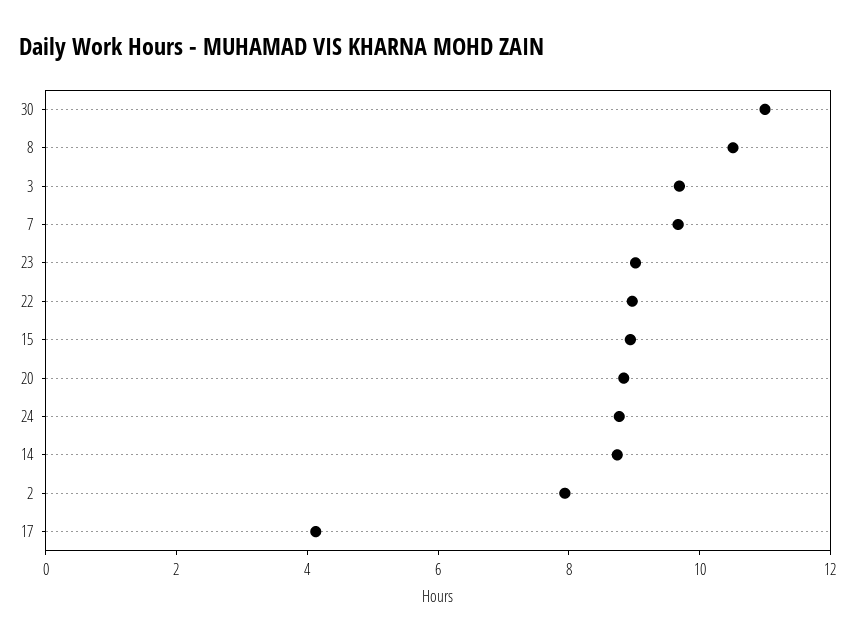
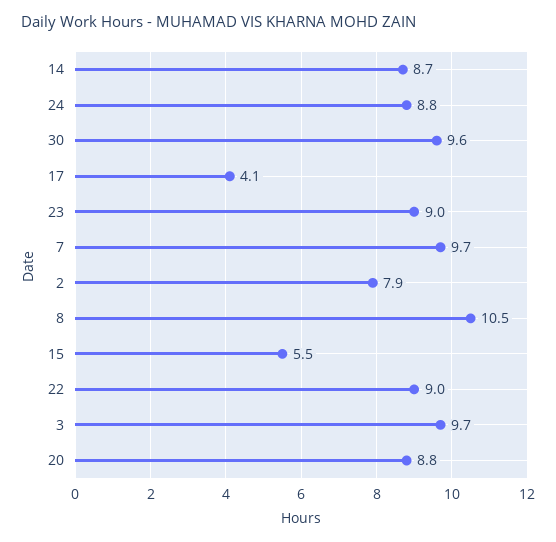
  {
-   "30": 11,
+   "30": 9.6,
    "8": 10.5,
    "3": 9.7,
    "7": 9.7,
    "23": 9,
    "22": 9,
-   "15": 9,
+   "15": 5.5,
    "20": 8.8,
    "24": 8.8,
    "14": 8.7,
    "2": 7.9,
    "17": 4.1
  }

